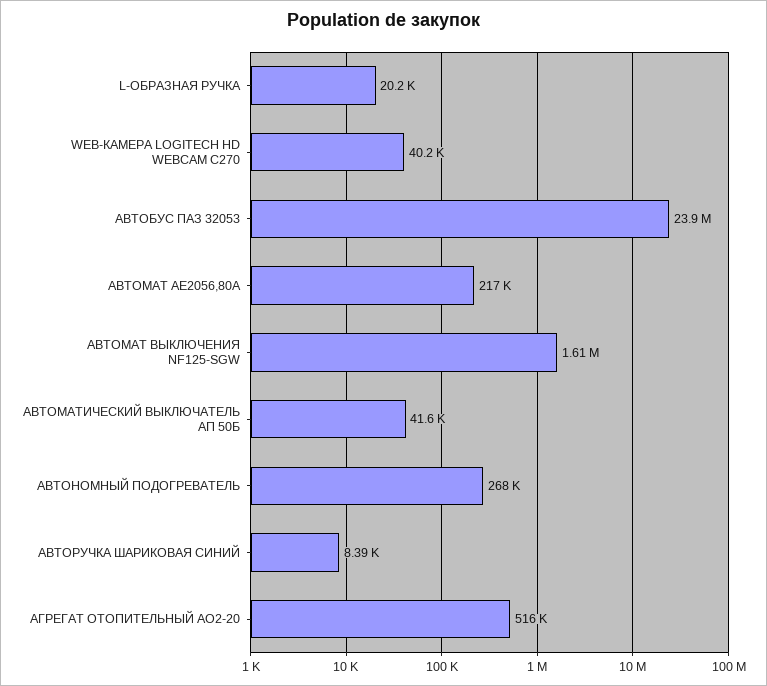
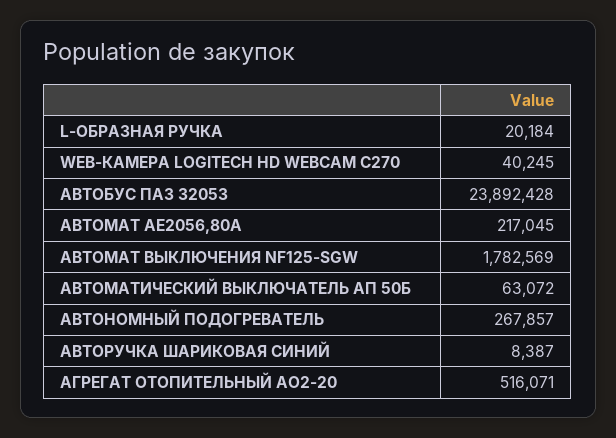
  {
    "L-ОБРАЗНАЯ РУЧКА": 20184,
    "WEB-КАМЕРА LOGITECH HD WEBCAM C270": 40245,
    "АВТОБУС ПАЗ 32053": 23892428,
    "АВТОМАТ АЕ2056,80А": 217045,
-   "АВТОМАТ ВЫКЛЮЧЕНИЯ NF125-SGW": 1610000,
+   "АВТОМАТ ВЫКЛЮЧЕНИЯ NF125-SGW": 1782569,
-   "АВТОМАТИЧЕСКИЙ ВЫКЛЮЧАТЕЛЬ АП 50Б": 41600,
+   "АВТОМАТИЧЕСКИЙ ВЫКЛЮЧАТЕЛЬ АП 50Б": 63072,
    "АВТОНОМНЫЙ ПОДОГРЕВАТЕЛЬ": 267857,
    "АВТОРУЧКА ШАРИКОВАЯ СИНИЙ": 8387,
    "АГРЕГАТ ОТОПИТЕЛЬНЫЙ АО2-20": 516071
  }

